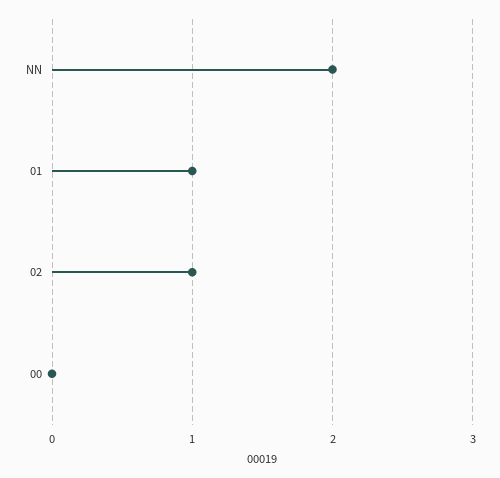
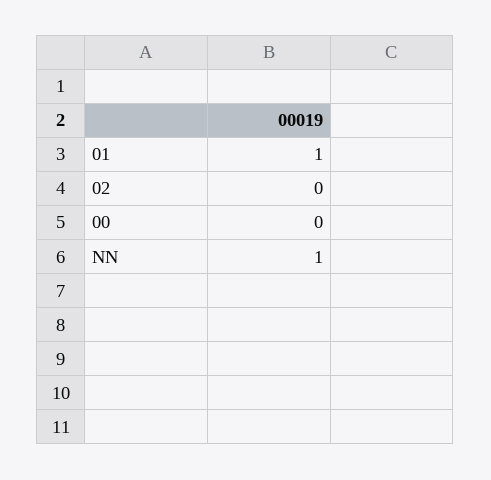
  {
-   "NN": 2,
+   "NN": 1,
    "01": 1,
-   "02": 1,
+   "02": 0,
    "00": 0
  }

